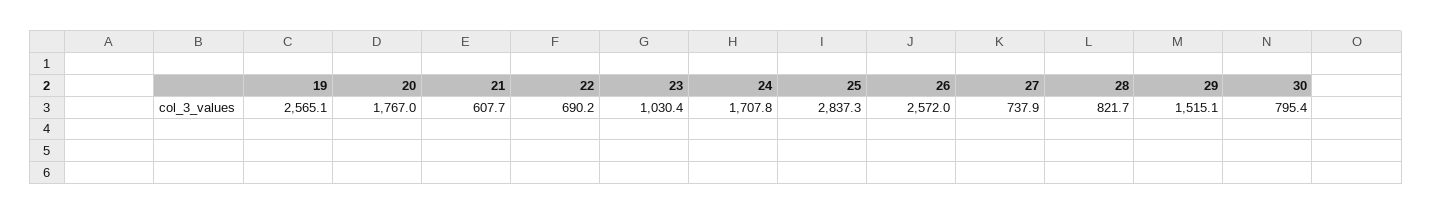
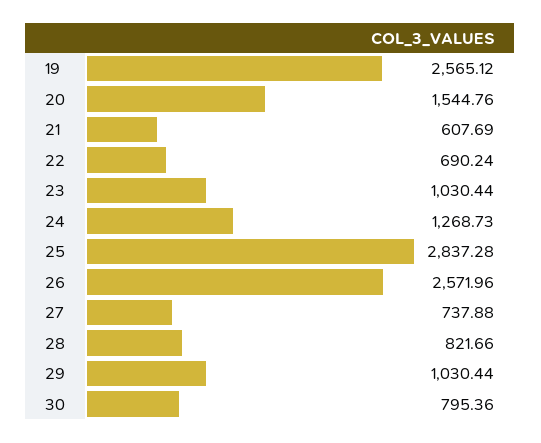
  {
    "19": 2565.12,
-   "20": 1767,
+   "20": 1544.76,
    "21": 607.69,
    "22": 690.24,
    "23": 1030.44,
-   "24": 1707.8,
+   "24": 1268.73,
    "25": 2837.28,
    "26": 2571.96,
    "27": 737.88,
    "28": 821.66,
-   "29": 1515.1,
+   "29": 1030.44,
    "30": 795.36
  }

